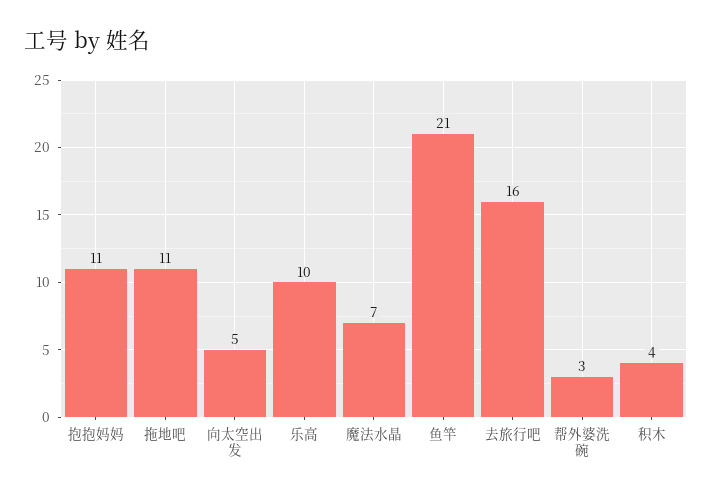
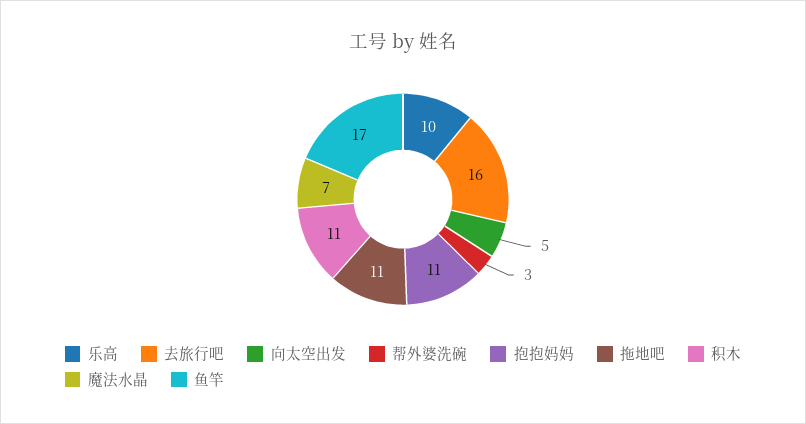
  {
    "抱抱妈妈": 11,
    "拖地吧": 11,
    "向太空出发": 5,
    "乐高": 10,
    "魔法水晶": 7,
-   "鱼竿": 21,
+   "鱼竿": 17,
    "去旅行吧": 16,
    "帮外婆洗碗": 3,
-   "积木": 4
+   "积木": 11
  }

